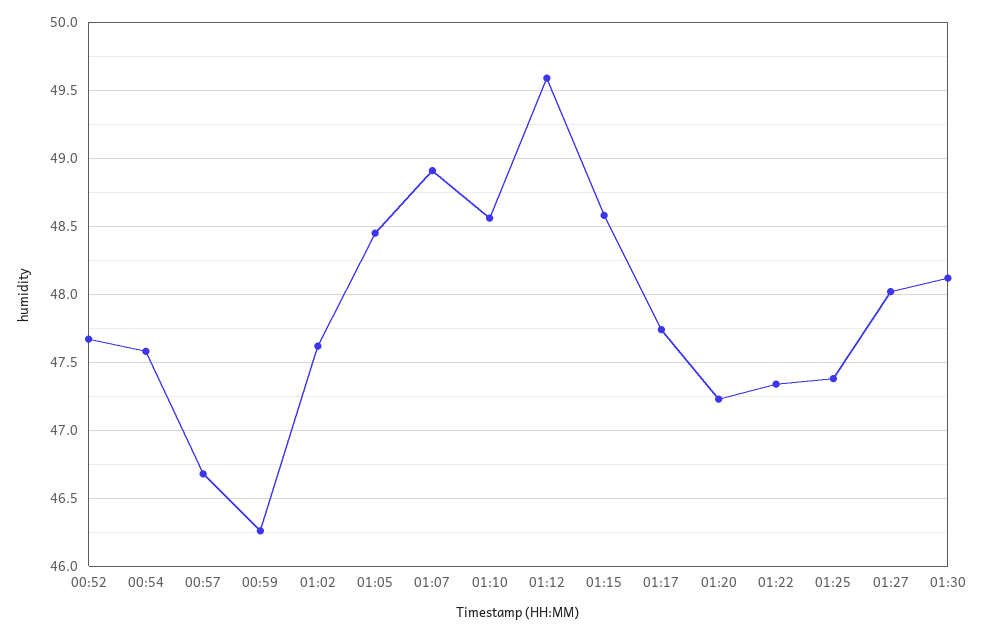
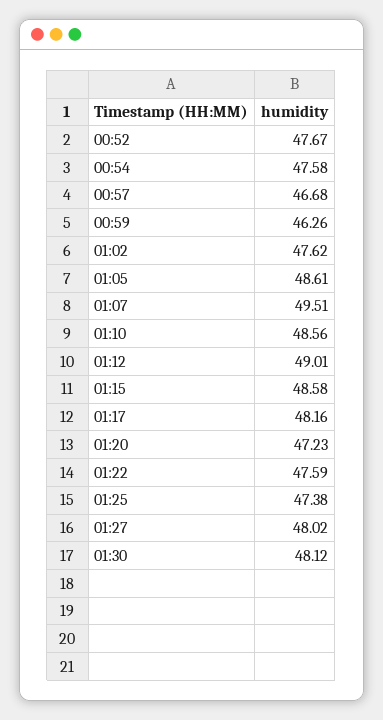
  {
    "00:52": 47.67,
    "00:54": 47.58,
    "00:57": 46.68,
    "00:59": 46.26,
    "01:02": 47.62,
-   "01:05": 48.45,
+   "01:05": 48.61,
-   "01:07": 48.9,
+   "01:07": 49.51,
    "01:10": 48.56,
-   "01:12": 49.6,
+   "01:12": 49.01,
    "01:15": 48.58,
-   "01:17": 47.75,
+   "01:17": 48.16,
    "01:20": 47.23,
-   "01:22": 47.35,
+   "01:22": 47.59,
    "01:25": 47.38,
    "01:27": 48.02,
    "01:30": 48.12
  }

